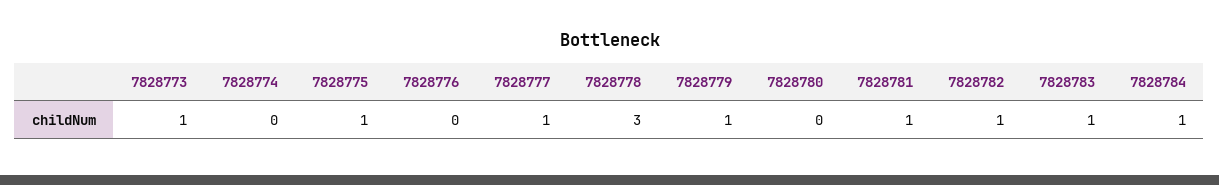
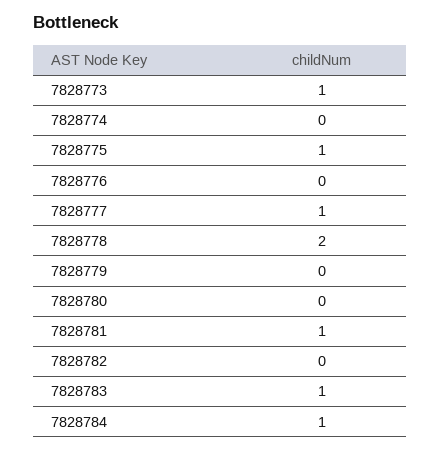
  {
    "7828773": 1,
    "7828774": 0,
    "7828775": 1,
    "7828776": 0,
    "7828777": 1,
-   "7828778": 3,
+   "7828778": 2,
-   "7828779": 1,
+   "7828779": 0,
    "7828780": 0,
    "7828781": 1,
-   "7828782": 1,
+   "7828782": 0,
    "7828783": 1,
    "7828784": 1
  }

